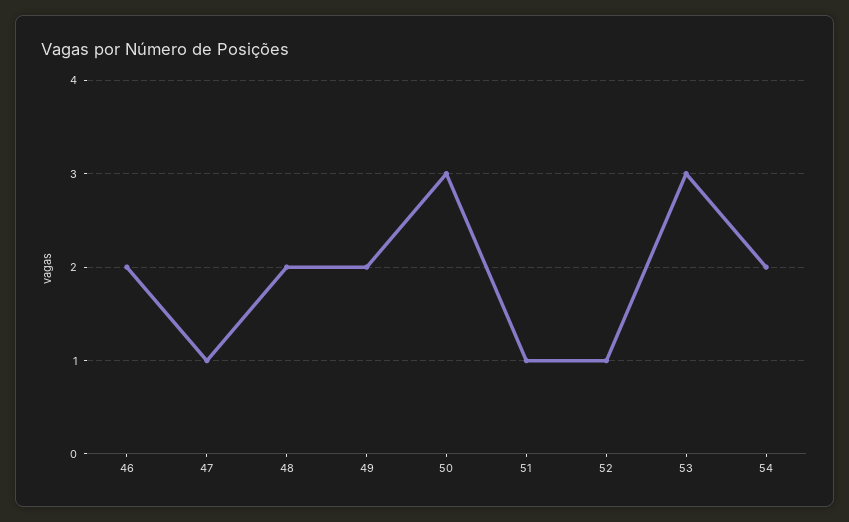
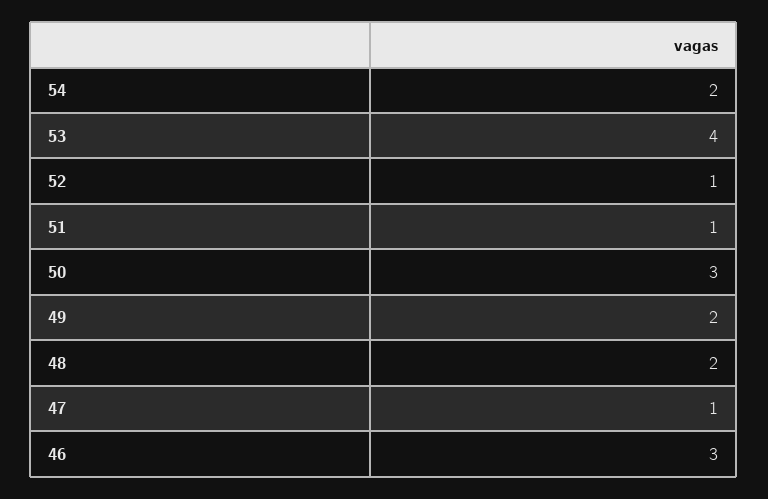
  {
-   "46": 2,
+   "46": 3,
    "47": 1,
    "48": 2,
    "49": 2,
    "50": 3,
    "51": 1,
    "52": 1,
-   "53": 3,
+   "53": 4,
    "54": 2
  }

